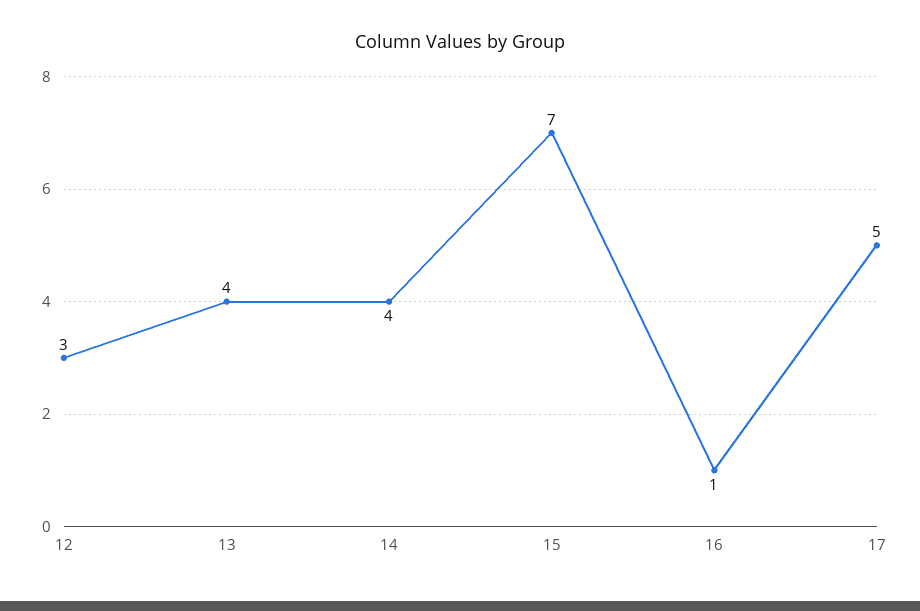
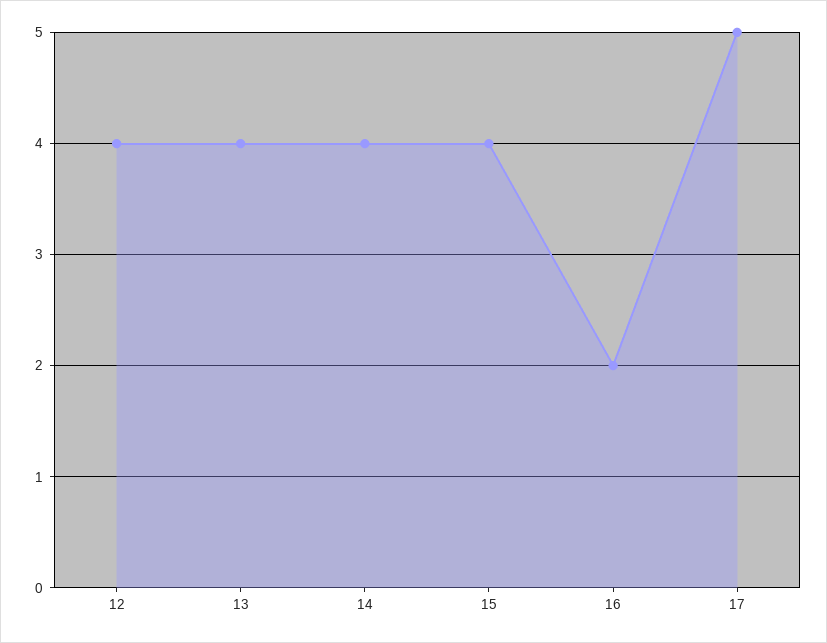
  {
-   "12": 3,
+   "12": 4,
    "13": 4,
    "14": 4,
-   "15": 7,
+   "15": 4,
-   "16": 1,
+   "16": 2,
    "17": 5
  }

